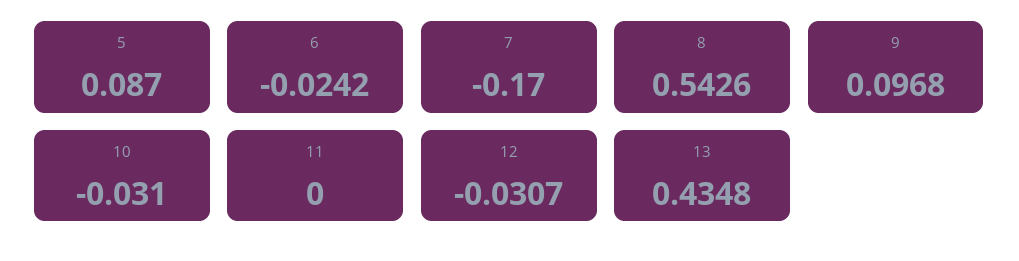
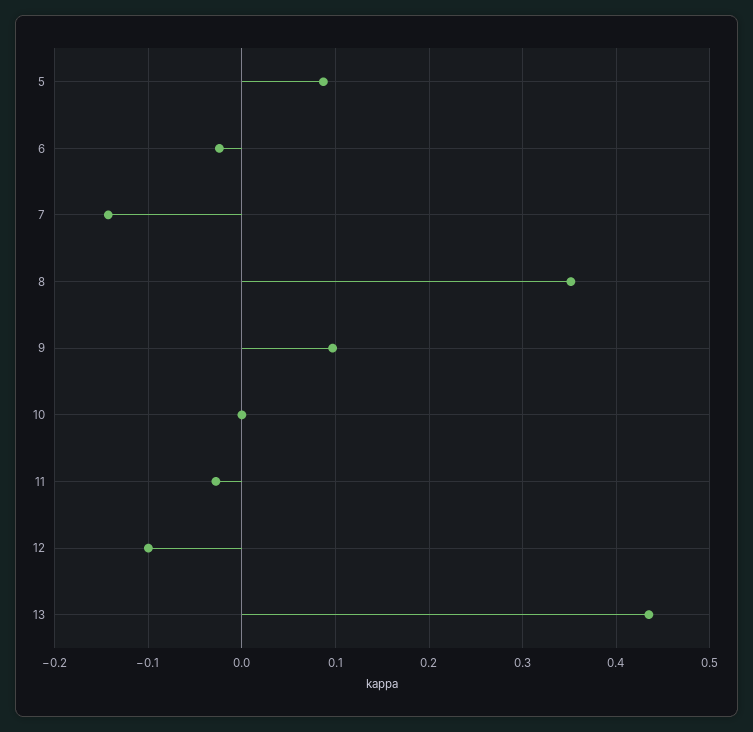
  {
    "5": 0.087,
    "6": -0.0242,
-   "7": -0.17,
+   "7": -0.14,
-   "8": 0.5426,
+   "8": 0.35,
    "9": 0.0968,
-   "10": -0.031,
+   "10": 0,
-   "11": 0,
+   "11": -0.03,
-   "12": -0.0307,
+   "12": -0.1,
    "13": 0.4348
  }

